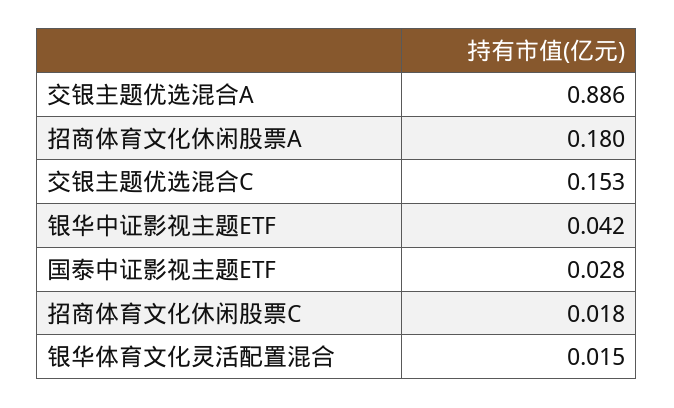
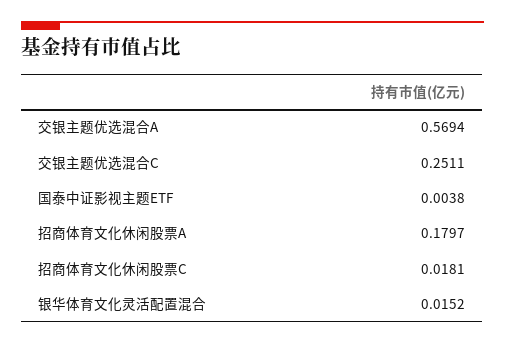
  {
-   "交银主题优选混合A": 0.886,
+   "交银主题优选混合A": 0.5694,
    "招商体育文化休闲股票A": 0.1797,
-   "交银主题优选混合C": 0.153,
+   "交银主题优选混合C": 0.2511,
-   "银华中证影视主题ETF": 0.042,
-   "国泰中证影视主题ETF": 0.028,
+   "国泰中证影视主题ETF": 0.0038,
    "招商体育文化休闲股票C": 0.0181,
    "银华体育文化灵活配置混合": 0.0152
  }

